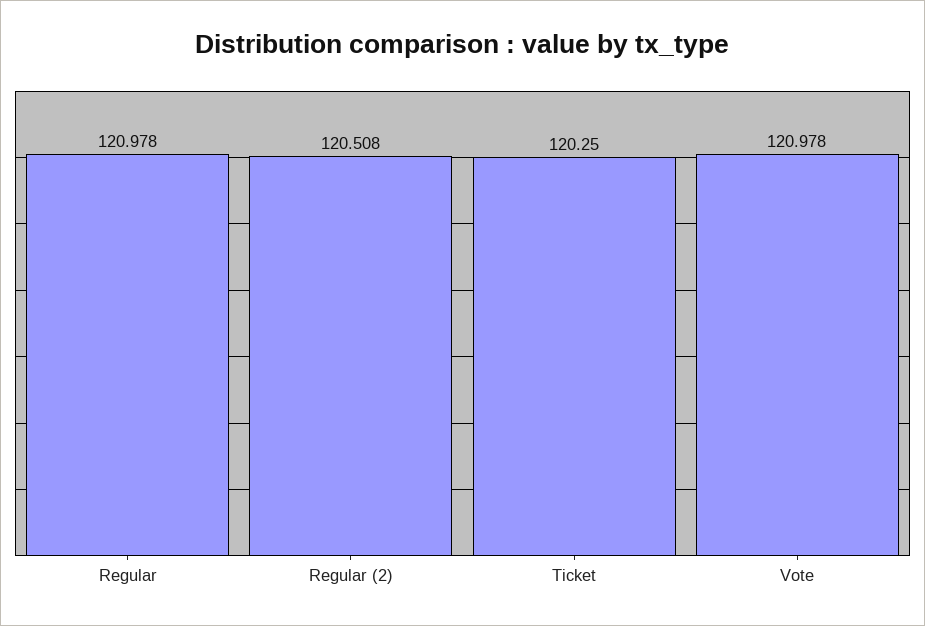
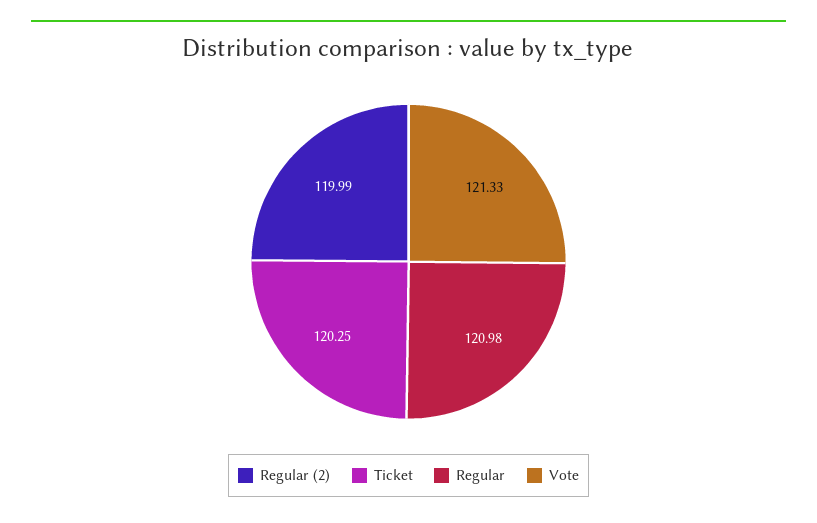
  {
    "Regular": 120.978,
-   "Regular (2)": 120.508,
+   "Regular (2)": 119.99,
    "Ticket": 120.25,
-   "Vote": 120.978
+   "Vote": 121.33
  }

